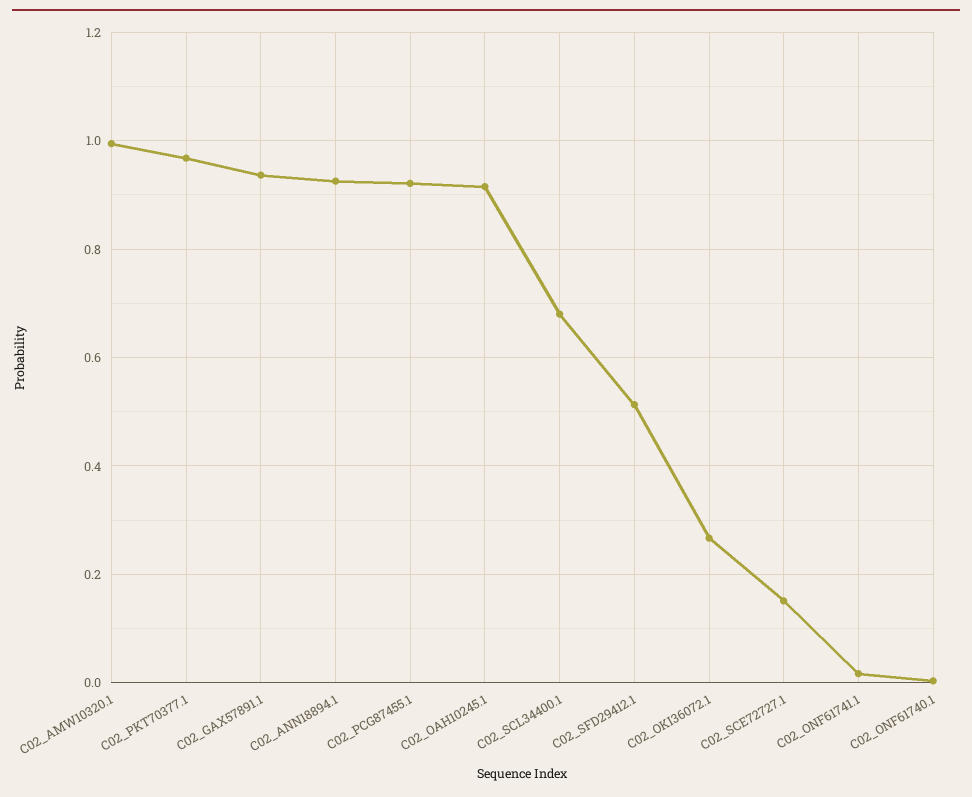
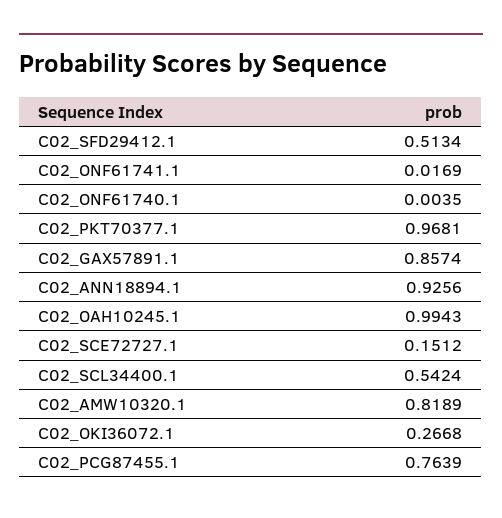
  {
-   "C02_AMW10320.1": 1,
+   "C02_AMW10320.1": 0.8189,
    "C02_PKT70377.1": 0.9681,
-   "C02_GAX57891.1": 0.94,
+   "C02_GAX57891.1": 0.8574,
    "C02_ANN18894.1": 0.9256,
-   "C02_PCG87455.1": 0.92,
+   "C02_PCG87455.1": 0.7639,
-   "C02_OAH10245.1": 0.92,
+   "C02_OAH10245.1": 0.9943,
-   "C02_SCL34400.1": 0.68,
+   "C02_SCL34400.1": 0.5424,
    "C02_SFD29412.1": 0.5134,
    "C02_OKI36072.1": 0.2668,
    "C02_SCE72727.1": 0.1512,
    "C02_ONF61741.1": 0.0169,
    "C02_ONF61740.1": 0.0035
  }

